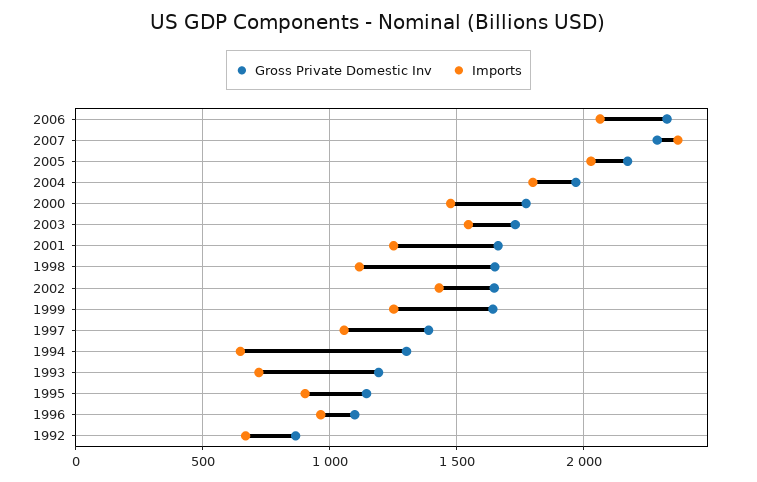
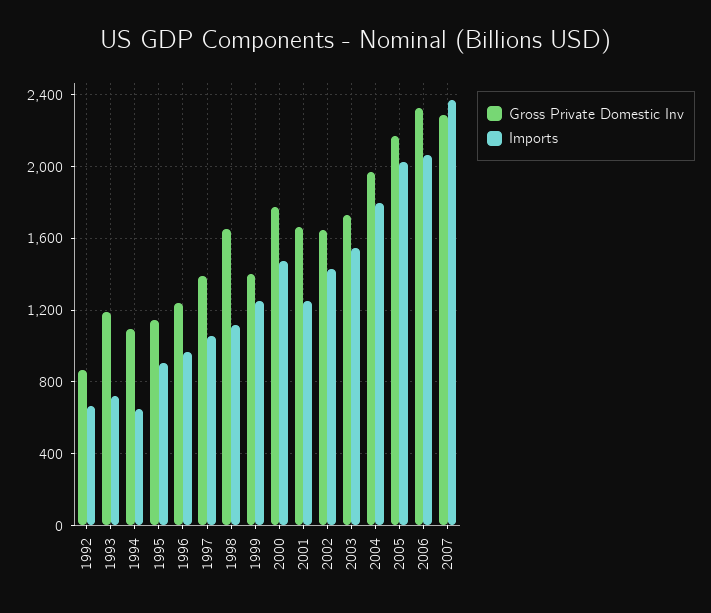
  {
    "Gross Private Domestic Inv": {
      "2006": 2350,
      "2007": 2300,
      "2005": 2150,
      "2004": 1950,
      "2000": 1750,
      "2003": 1750,
      "2001": 1650,
      "1998": 1650,
      "2002": 1650,
-     "1999": 1650,
+     "1999": 1400,
      "1997": 1400,
-     "1994": 1300,
+     "1994": 1100,
      "1993": 1200,
      "1995": 1150,
-     "1996": 1100,
+     "1996": 1250,
      "1992": 850
    },
    "Imports": {
      "2006": 2050,
      "2007": 2350,
      "2005": 2050,
      "2004": 1800,
      "2000": 1500,
      "2003": 1550,
      "2001": 1250,
      "1998": 1100,
      "2002": 1450,
      "1999": 1250,
      "1997": 1050,
      "1994": 650,
      "1993": 700,
      "1995": 900,
      "1996": 950,
      "1992": 650
    }
  }

